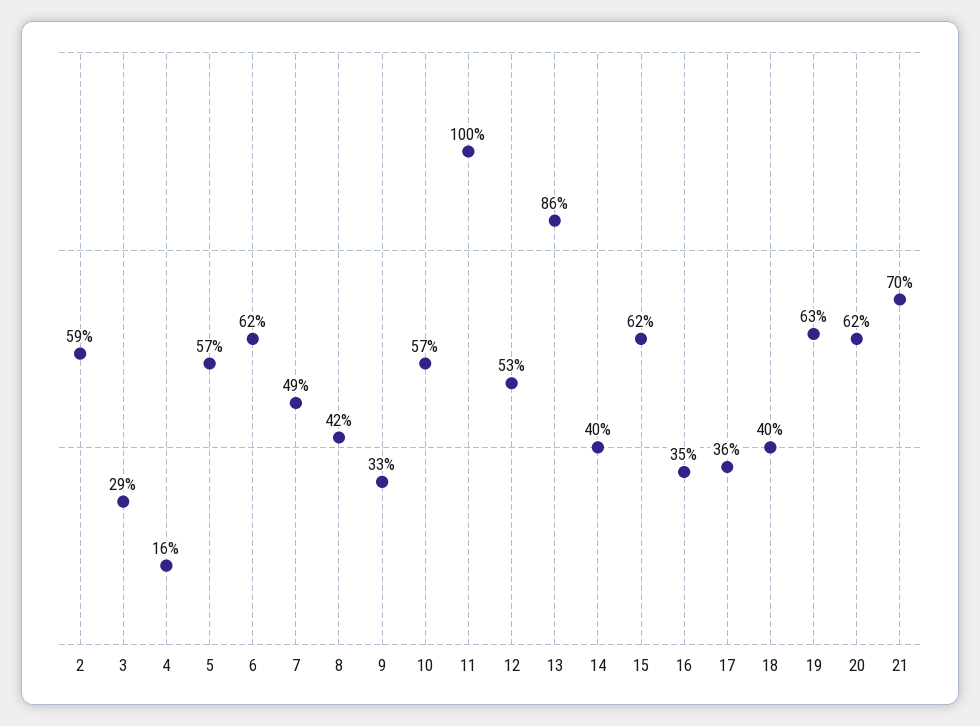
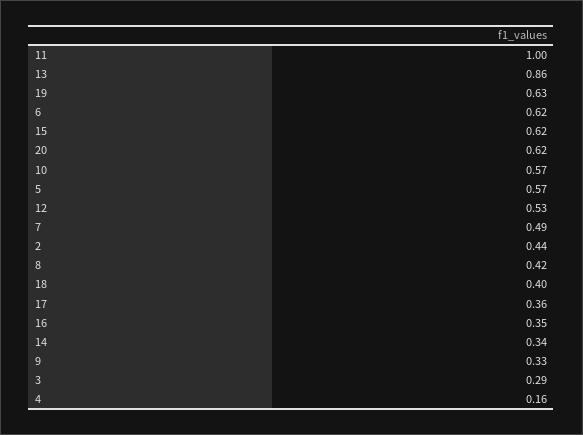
  {
-   "2": 0.59,
+   "2": 0.44,
    "3": 0.29,
    "4": 0.16,
    "5": 0.57,
    "6": 0.62,
    "7": 0.49,
    "8": 0.42,
    "9": 0.33,
    "10": 0.57,
    "11": 1,
    "12": 0.53,
    "13": 0.86,
-   "14": 0.4,
+   "14": 0.34,
    "15": 0.62,
    "16": 0.35,
    "17": 0.36,
    "18": 0.4,
    "19": 0.63,
-   "20": 0.62,
+   "20": 0.62
-   "21": 0.7
  }

